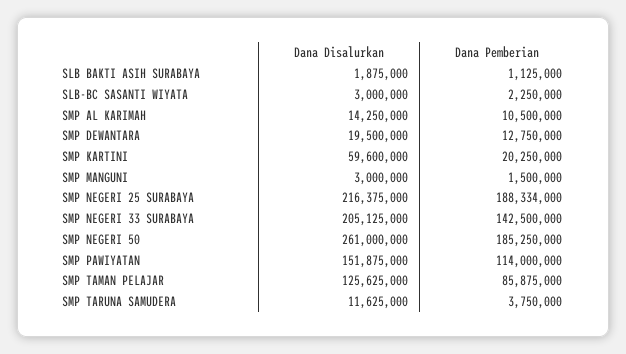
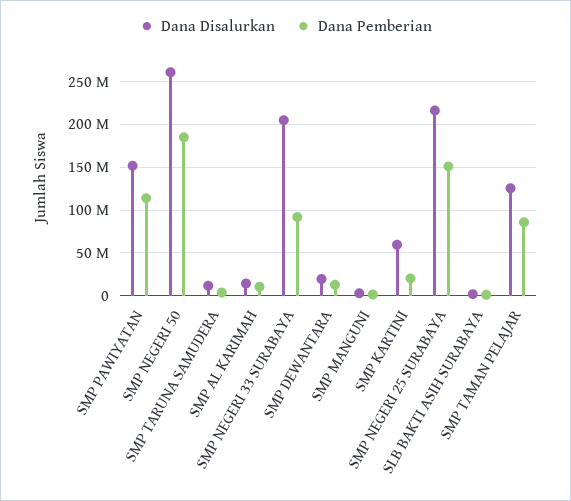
  {
    "Dana Disalurkan": {
      "SLB BAKTI ASIH SURABAYA": 1875000,
-     "SLB-BC SASANTI WIYATA": 3000000,
      "SMP AL KARIMAH": 14250000,
      "SMP DEWANTARA": 19500000,
      "SMP KARTINI": 59600000,
      "SMP MANGUNI": 3000000,
      "SMP NEGERI 25 SURABAYA": 216375000,
      "SMP NEGERI 33 SURABAYA": 205125000,
      "SMP NEGERI 50": 261000000,
      "SMP PAWIYATAN": 151875000,
      "SMP TAMAN PELAJAR": 125625000,
      "SMP TARUNA SAMUDERA": 11625000
    },
    "Dana Pemberian": {
      "SLB BAKTI ASIH SURABAYA": 1125000,
-     "SLB-BC SASANTI WIYATA": 2250000,
      "SMP AL KARIMAH": 10500000,
      "SMP DEWANTARA": 12750000,
      "SMP KARTINI": 20250000,
      "SMP MANGUNI": 1500000,
-     "SMP NEGERI 25 SURABAYA": 188334000,
+     "SMP NEGERI 25 SURABAYA": 150000000,
-     "SMP NEGERI 33 SURABAYA": 142500000,
+     "SMP NEGERI 33 SURABAYA": 90000000,
      "SMP NEGERI 50": 185250000,
      "SMP PAWIYATAN": 114000000,
      "SMP TAMAN PELAJAR": 85875000,
      "SMP TARUNA SAMUDERA": 3750000
    }
  }

